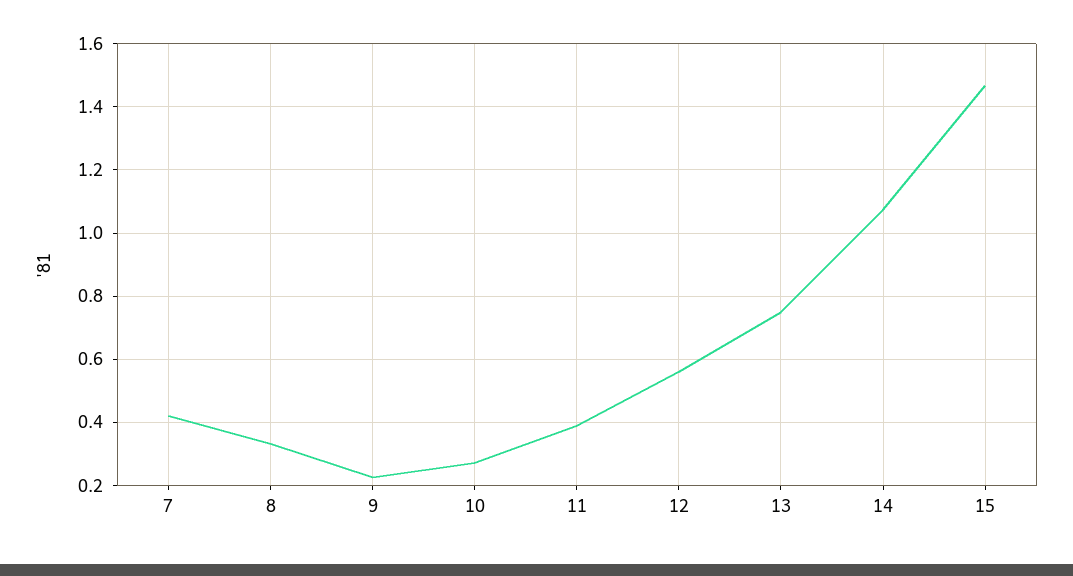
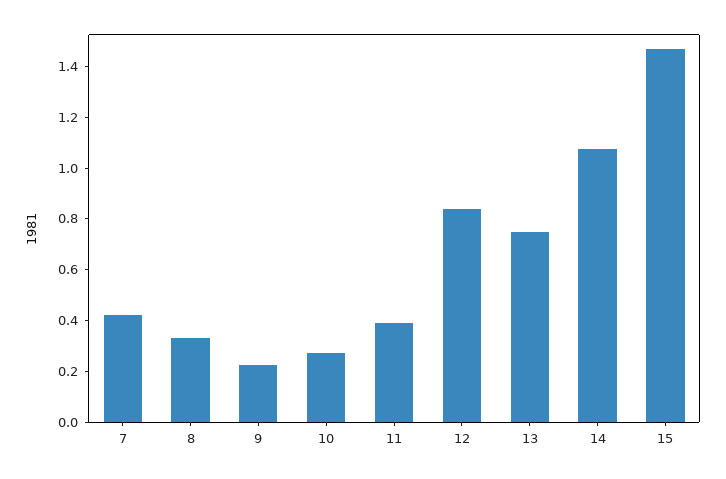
  {
    "7": 0.42,
    "8": 0.34,
    "9": 0.22,
    "10": 0.28,
    "11": 0.4,
-   "12": 0.56,
+   "12": 0.85,
    "13": 0.74,
    "14": 1.08,
    "15": 1.46
  }

